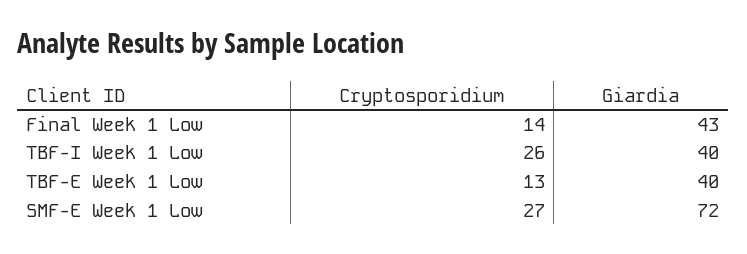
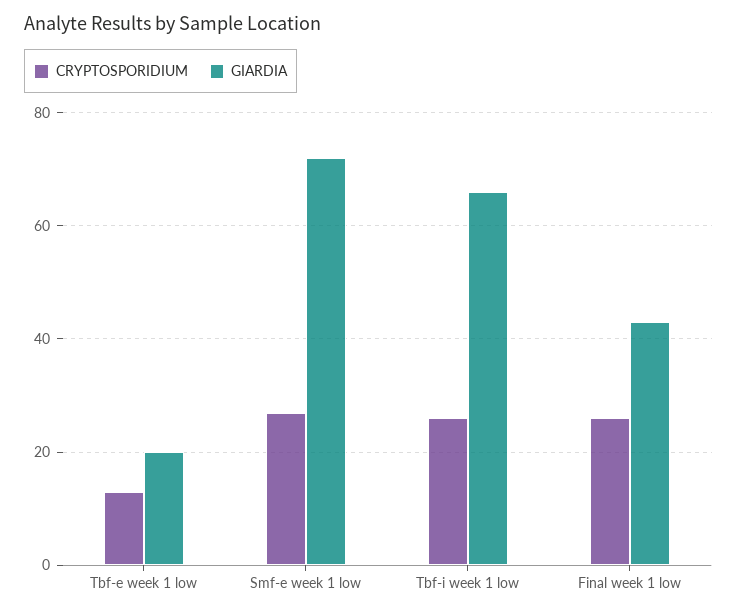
  {
    "Cryptosporidium": {
-     "Final Week 1 Low": 14,
+     "Final Week 1 Low": 25,
      "TBF-I Week 1 Low": 26,
      "TBF-E Week 1 Low": 13,
      "SMF-E Week 1 Low": 27
    },
    "Giardia": {
      "Final Week 1 Low": 43,
-     "TBF-I Week 1 Low": 40,
+     "TBF-I Week 1 Low": 65,
-     "TBF-E Week 1 Low": 40,
+     "TBF-E Week 1 Low": 20,
      "SMF-E Week 1 Low": 72
    }
  }

